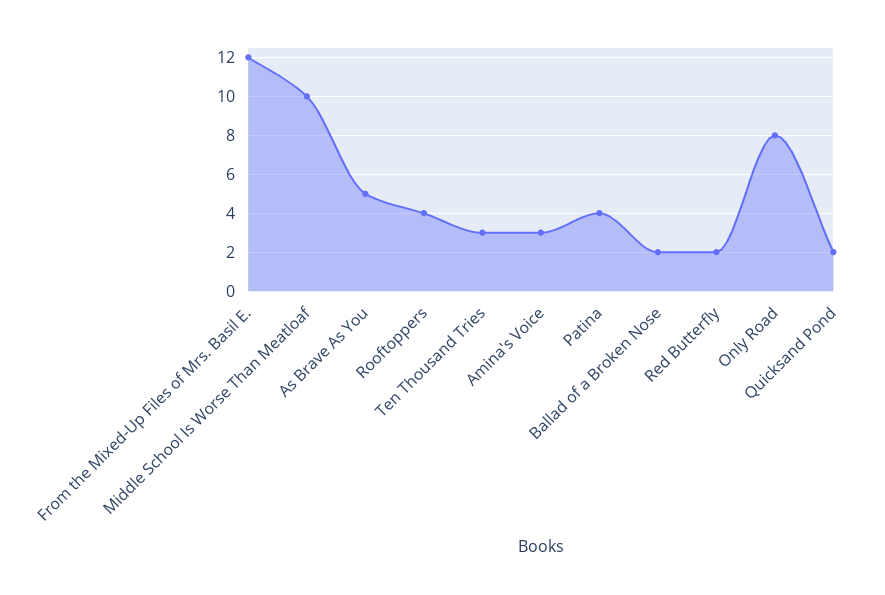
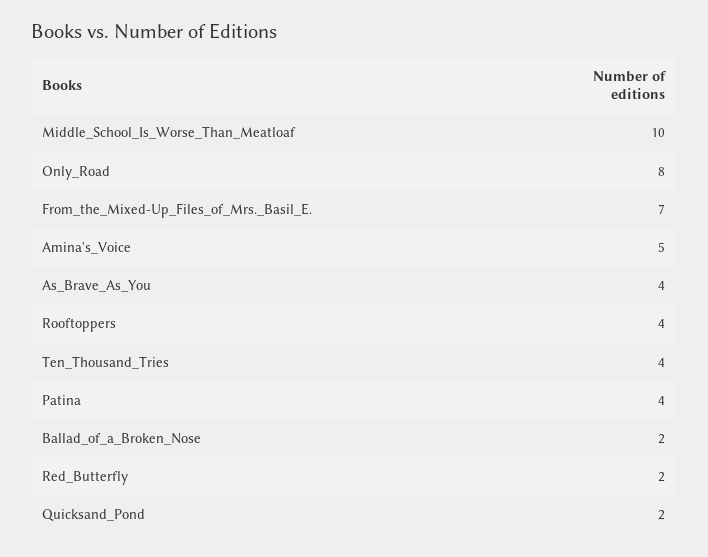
  {
-   "From the Mixed-Up Files of Mrs. Basil E.": 12,
+   "From the Mixed-Up Files of Mrs. Basil E.": 7,
    "Middle School Is Worse Than Meatloaf": 10,
-   "As Brave As You": 5,
+   "As Brave As You": 4,
    "Rooftoppers": 4,
-   "Ten Thousand Tries": 3,
+   "Ten Thousand Tries": 4,
-   "Amina's Voice": 3,
+   "Amina's Voice": 5,
    "Patina": 4,
    "Ballad of a Broken Nose": 2,
    "Red Butterfly": 2,
    "Only Road": 8,
    "Quicksand Pond": 2
  }

